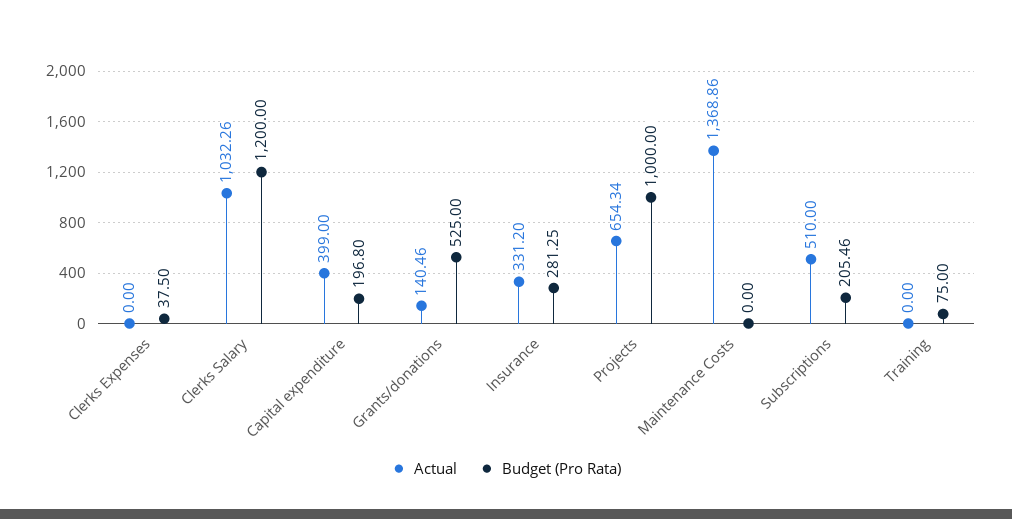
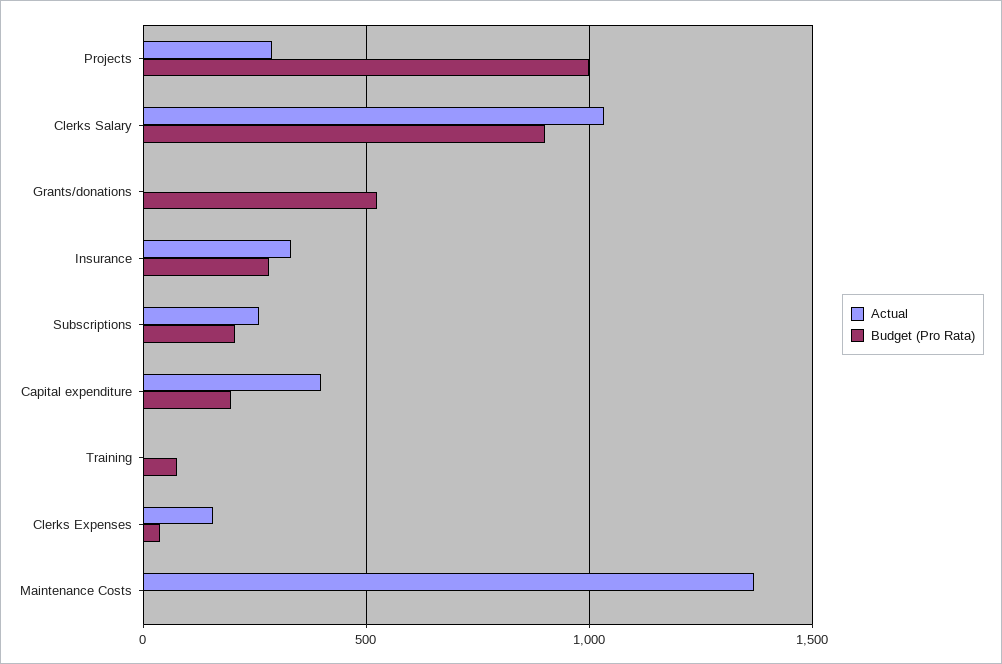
  {
    "Actual": {
-     "Clerks Expenses": 0,
+     "Clerks Expenses": 150,
      "Clerks Salary": 1032.26,
      "Capital expenditure": 399,
-     "Grants/donations": 140.46,
+     "Grants/donations": 0,
      "Insurance": 331.2,
-     "Projects": 654.34,
+     "Projects": 300,
      "Maintenance Costs": 1368.86,
-     "Subscriptions": 510,
+     "Subscriptions": 250,
      "Training": 0
    },
    "Budget (Pro Rata)": {
      "Clerks Expenses": 37.5,
-     "Clerks Salary": 1200,
+     "Clerks Salary": 900,
      "Capital expenditure": 196.8,
      "Grants/donations": 525,
      "Insurance": 281.25,
      "Projects": 1000,
      "Maintenance Costs": 0,
      "Subscriptions": 205.46,
      "Training": 75
    }
  }

